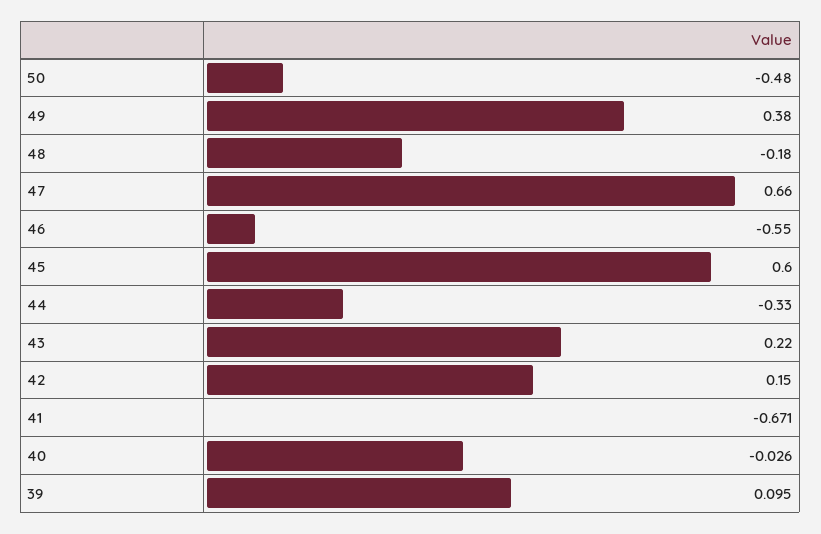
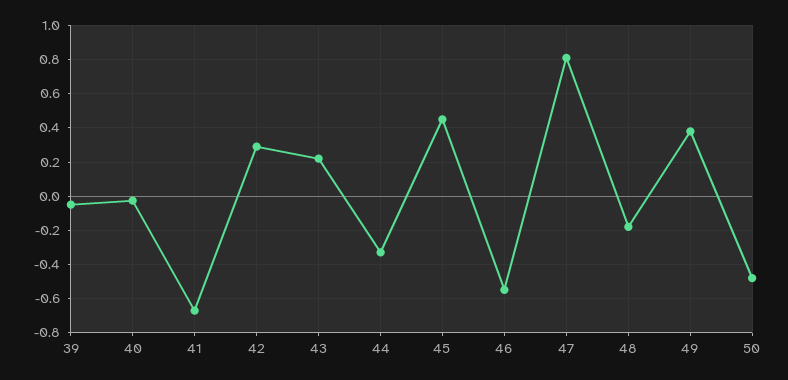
  {
    "50": -0.48,
    "49": 0.38,
    "48": -0.18,
-   "47": 0.66,
+   "47": 0.8,
    "46": -0.55,
-   "45": 0.6,
+   "45": 0.45,
    "44": -0.33,
    "43": 0.22,
-   "42": 0.15,
+   "42": 0.3,
    "41": -0.671,
    "40": -0.026,
-   "39": 0.095
+   "39": -0.05
  }

